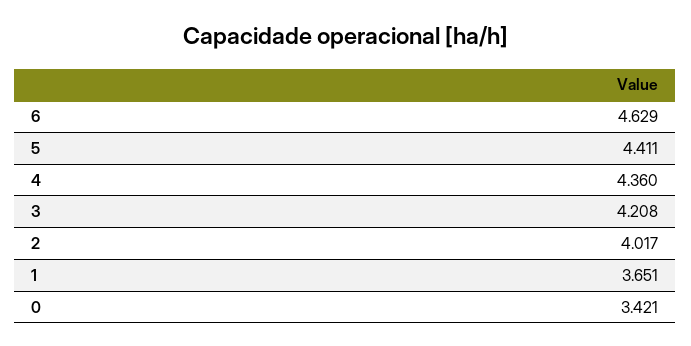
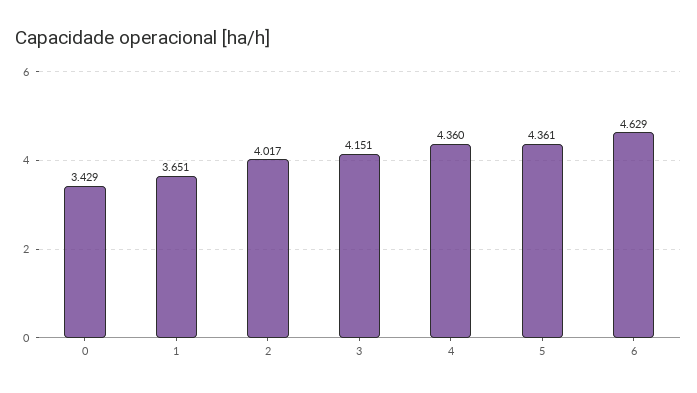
  {
    "6": 4.629,
-   "5": 4.411,
+   "5": 4.361,
    "4": 4.36,
-   "3": 4.208,
+   "3": 4.151,
    "2": 4.017,
    "1": 3.651,
-   "0": 3.421
+   "0": 3.429
  }

